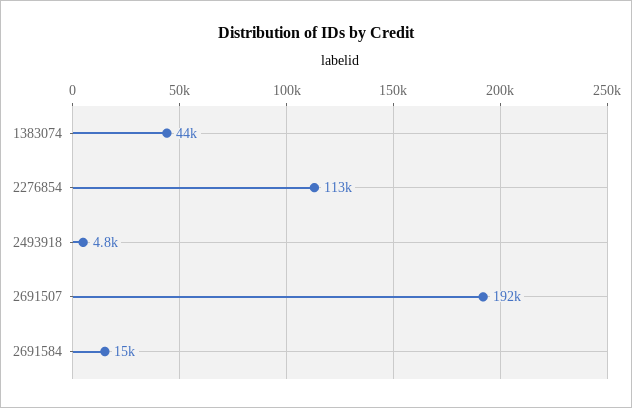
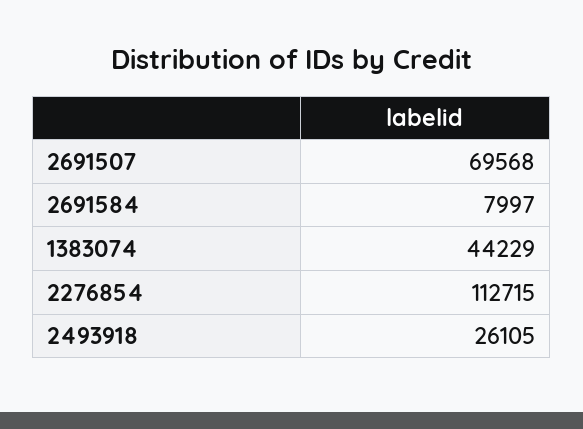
  {
    "1383074": 44229,
    "2276854": 112715,
-   "2493918": 4800,
+   "2493918": 26105,
-   "2691507": 192000,
+   "2691507": 69568,
-   "2691584": 15000
+   "2691584": 7997
  }

